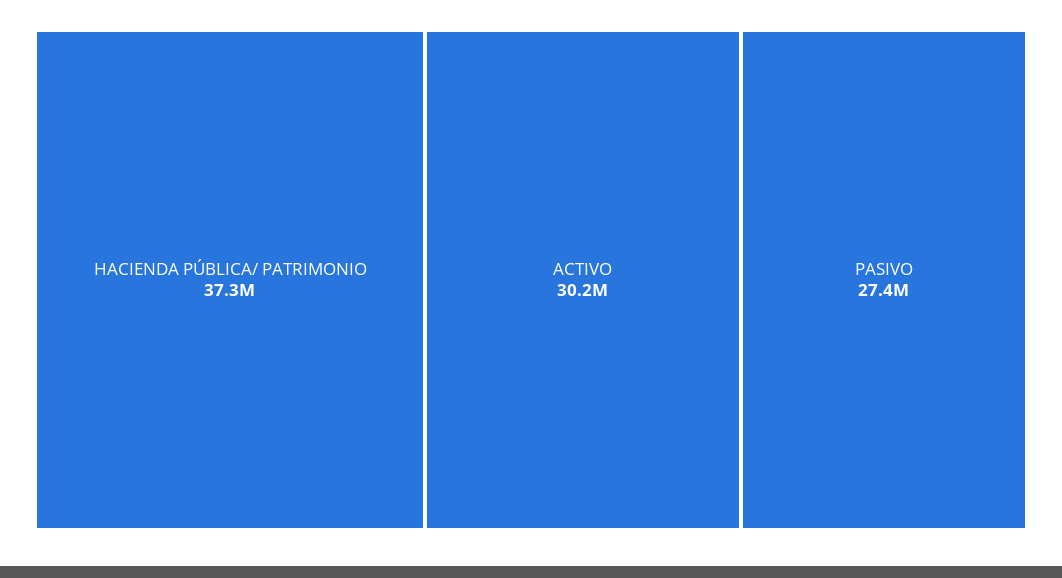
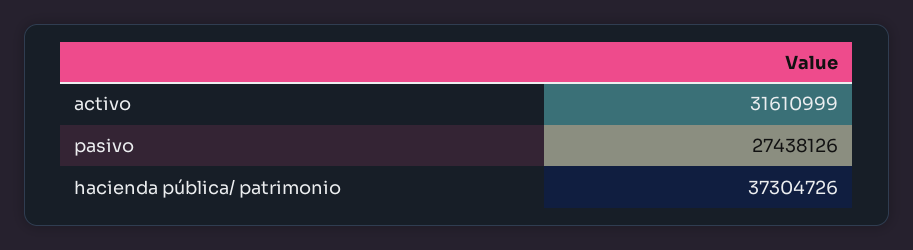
  {
    "HACIENDA PÚBLICA/ PATRIMONIO": 37304726,
-   "ACTIVO": 30200000,
+   "ACTIVO": 31610999,
    "PASIVO": 27438126
  }

